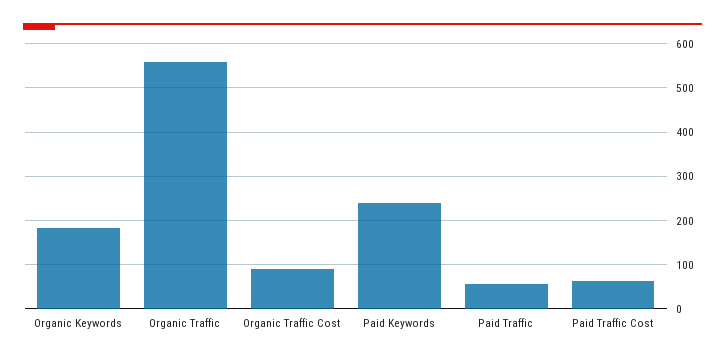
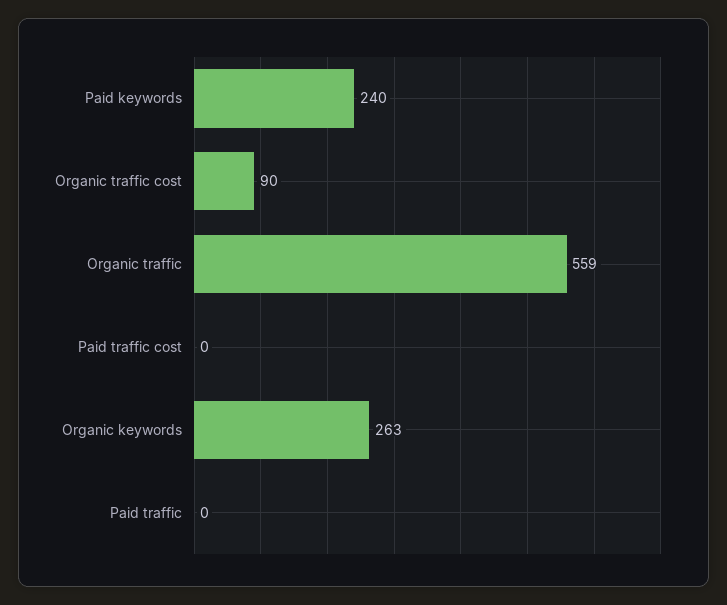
  {
-   "Organic Keywords": 180,
+   "Organic Keywords": 263,
    "Organic Traffic": 559,
    "Organic Traffic Cost": 90,
    "Paid Keywords": 240,
-   "Paid Traffic": 60,
+   "Paid Traffic": 0,
-   "Paid Traffic Cost": 60
+   "Paid Traffic Cost": 0
  }

